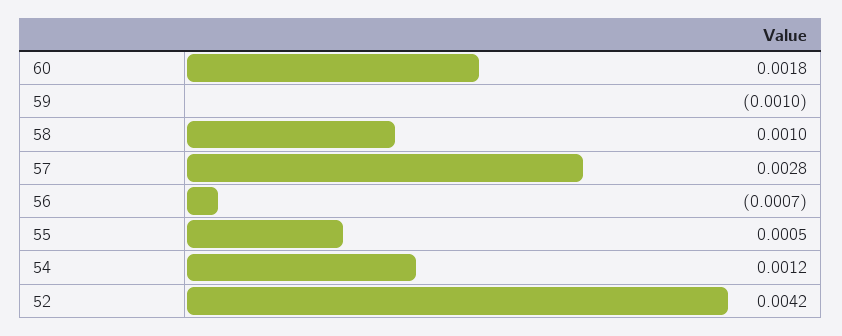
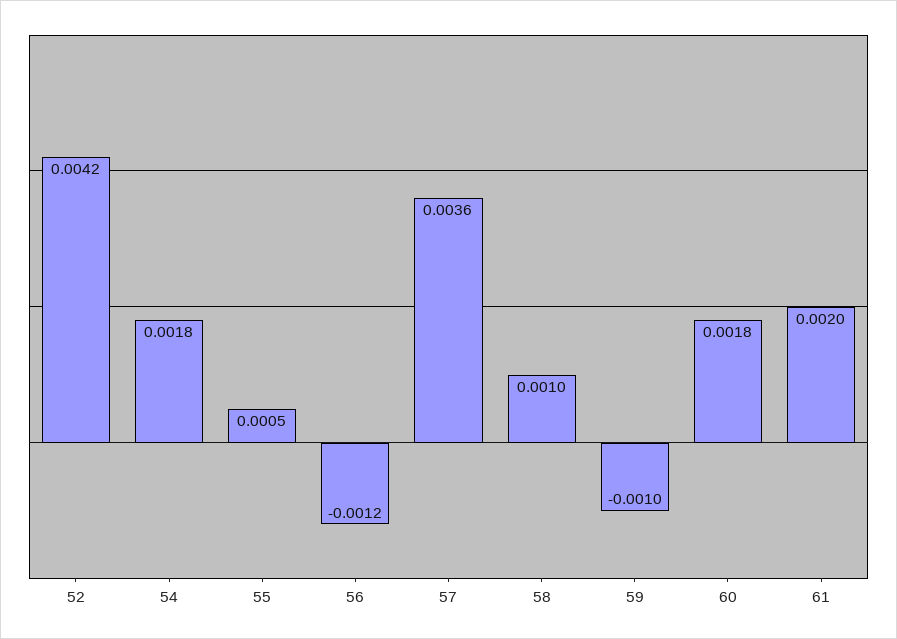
  {
    "60": 0.0018,
    "59": -0.001,
    "58": 0.001,
-   "57": 0.0028,
+   "57": 0.0036,
-   "56": -0.0007,
+   "56": -0.0012,
    "55": 0.0005,
-   "54": 0.0012,
+   "54": 0.0018,
-   "52": 0.0042
+   "52": 0.0042,
+   "61": 0.002
  }

